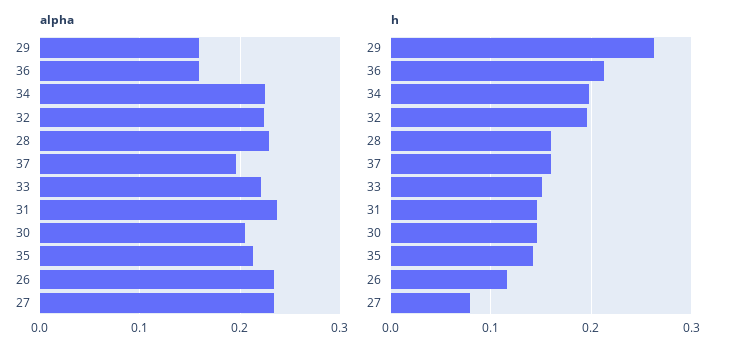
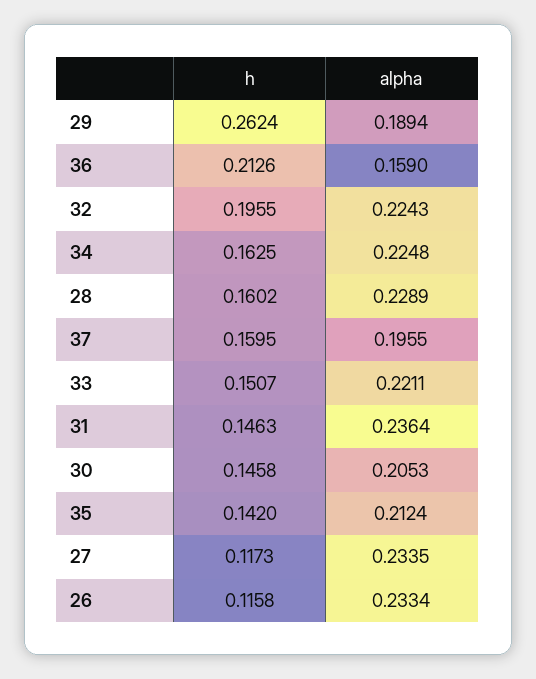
  {
    "alpha": {
-     "29": 0.16,
+     "29": 0.1894,
      "36": 0.159,
      "34": 0.2248,
      "32": 0.2243,
      "28": 0.2289,
      "37": 0.1955,
      "33": 0.2211,
      "31": 0.2364,
      "30": 0.2053,
      "35": 0.2124,
      "26": 0.2334,
      "27": 0.2335
    },
    "h": {
      "29": 0.2624,
      "36": 0.2126,
-     "34": 0.2,
+     "34": 0.1625,
      "32": 0.1955,
      "28": 0.1602,
      "37": 0.1595,
      "33": 0.1507,
      "31": 0.1463,
      "30": 0.1458,
      "35": 0.142,
      "26": 0.1158,
-     "27": 0.08
+     "27": 0.1173
    }
  }

